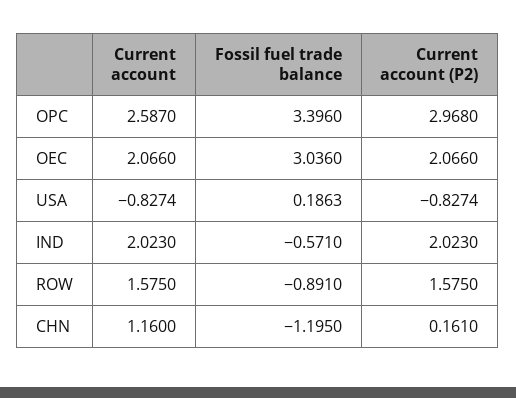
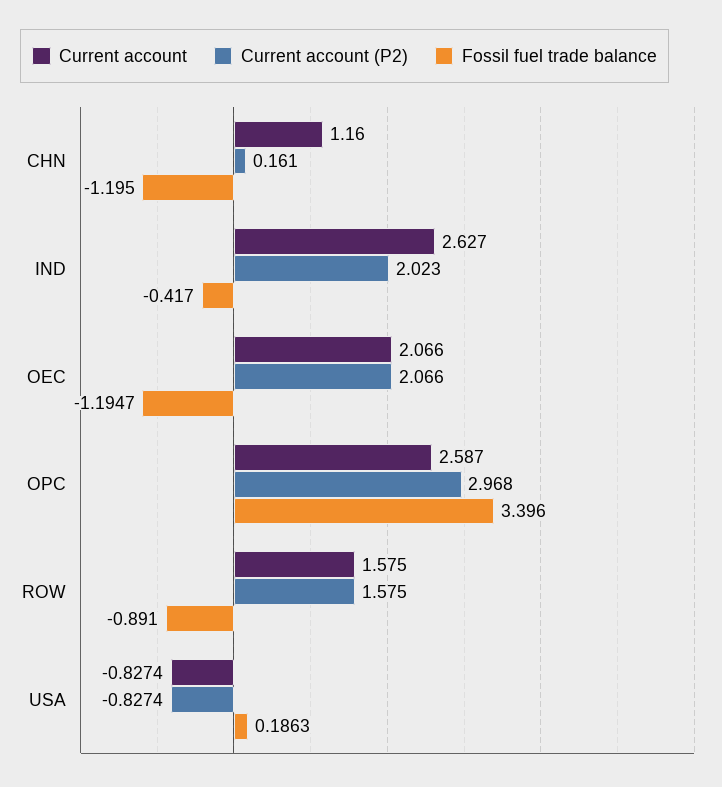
  {
    "Current account": {
      "OPC": 2.587,
      "OEC": 2.066,
      "USA": -0.8274,
-     "IND": 2.023,
+     "IND": 2.627,
      "ROW": 1.575,
      "CHN": 1.16
    },
    "Fossil fuel trade balance": {
      "OPC": 3.396,
-     "OEC": 3.036,
+     "OEC": -1.1947,
      "USA": 0.1863,
-     "IND": -0.571,
+     "IND": -0.417,
      "ROW": -0.891,
      "CHN": -1.195
    },
    "Current account (P2)": {
      "OPC": 2.968,
      "OEC": 2.066,
      "USA": -0.8274,
      "IND": 2.023,
      "ROW": 1.575,
      "CHN": 0.161
    }
  }

